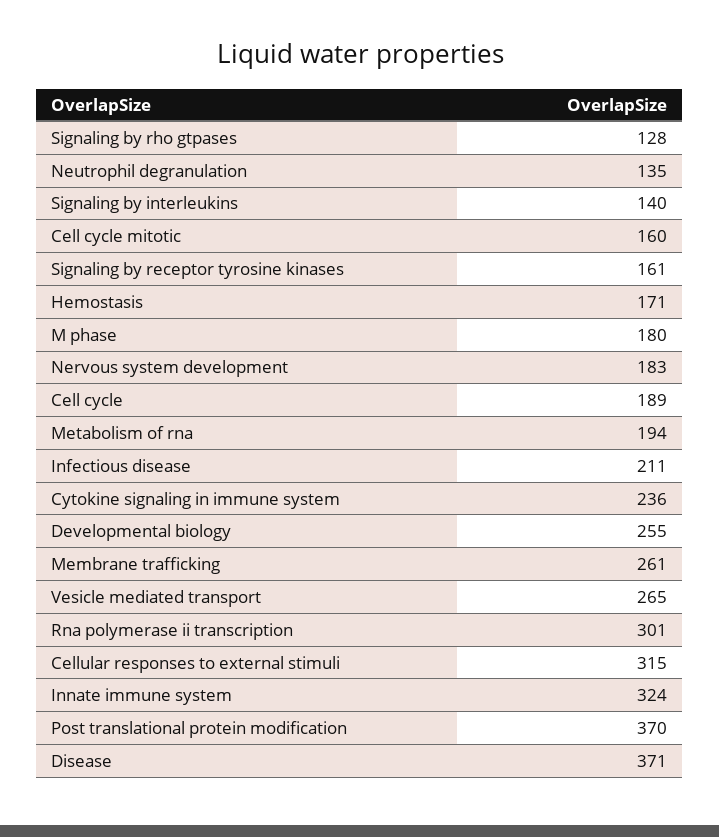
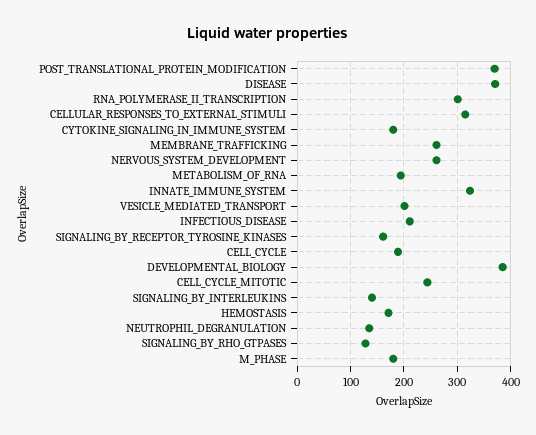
  {
    "Signaling by rho gtpases": 128,
    "Neutrophil degranulation": 135,
    "Signaling by interleukins": 140,
-   "Cell cycle mitotic": 160,
+   "Cell cycle mitotic": 240,
    "Signaling by receptor tyrosine kinases": 161,
    "Hemostasis": 171,
    "M phase": 180,
-   "Nervous system development": 183,
+   "Nervous system development": 260,
    "Cell cycle": 189,
    "Metabolism of rna": 194,
    "Infectious disease": 211,
-   "Cytokine signaling in immune system": 236,
+   "Cytokine signaling in immune system": 180,
-   "Developmental biology": 255,
+   "Developmental biology": 380,
    "Membrane trafficking": 261,
-   "Vesicle mediated transport": 265,
+   "Vesicle mediated transport": 200,
    "Rna polymerase ii transcription": 301,
    "Cellular responses to external stimuli": 315,
    "Innate immune system": 324,
    "Post translational protein modification": 370,
    "Disease": 371
  }

